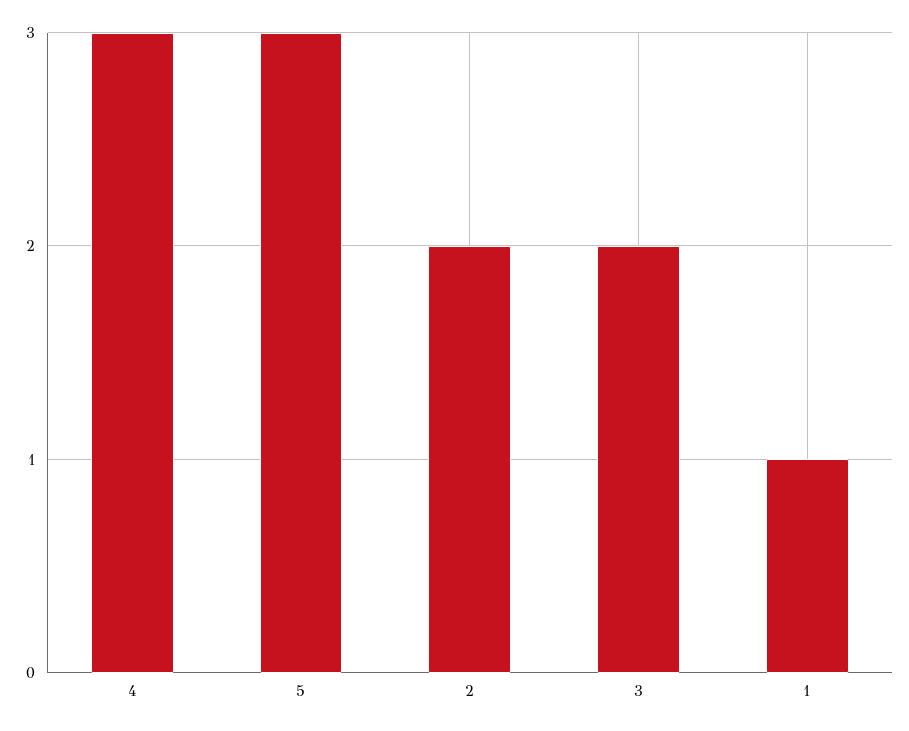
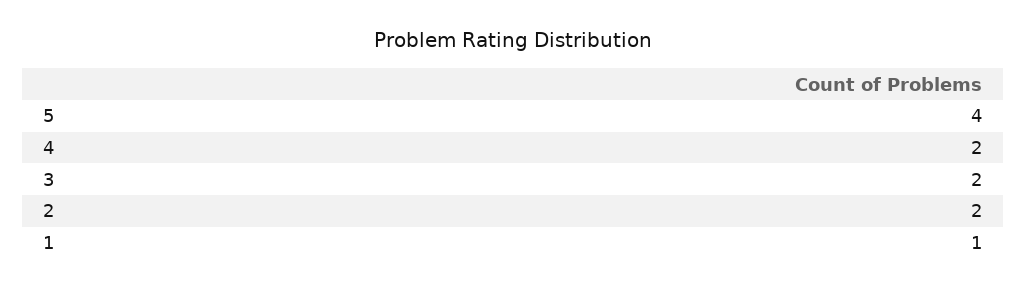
  {
-   "4": 3,
+   "4": 2,
-   "5": 3,
+   "5": 4,
    "2": 2,
    "3": 2,
    "1": 1
  }

